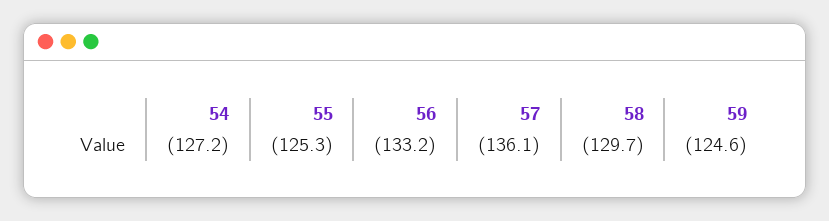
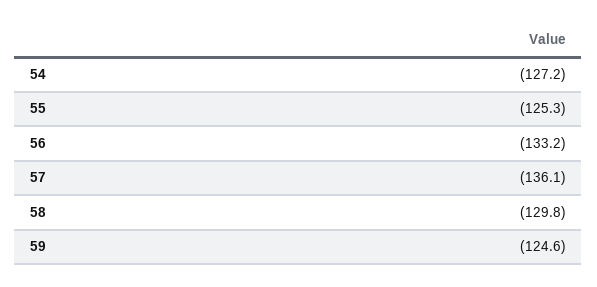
  {
    "54": -127.2,
    "55": -125.3,
    "56": -133.2,
    "57": -136.1,
-   "58": -129.7,
+   "58": -129.8,
    "59": -124.6
  }

